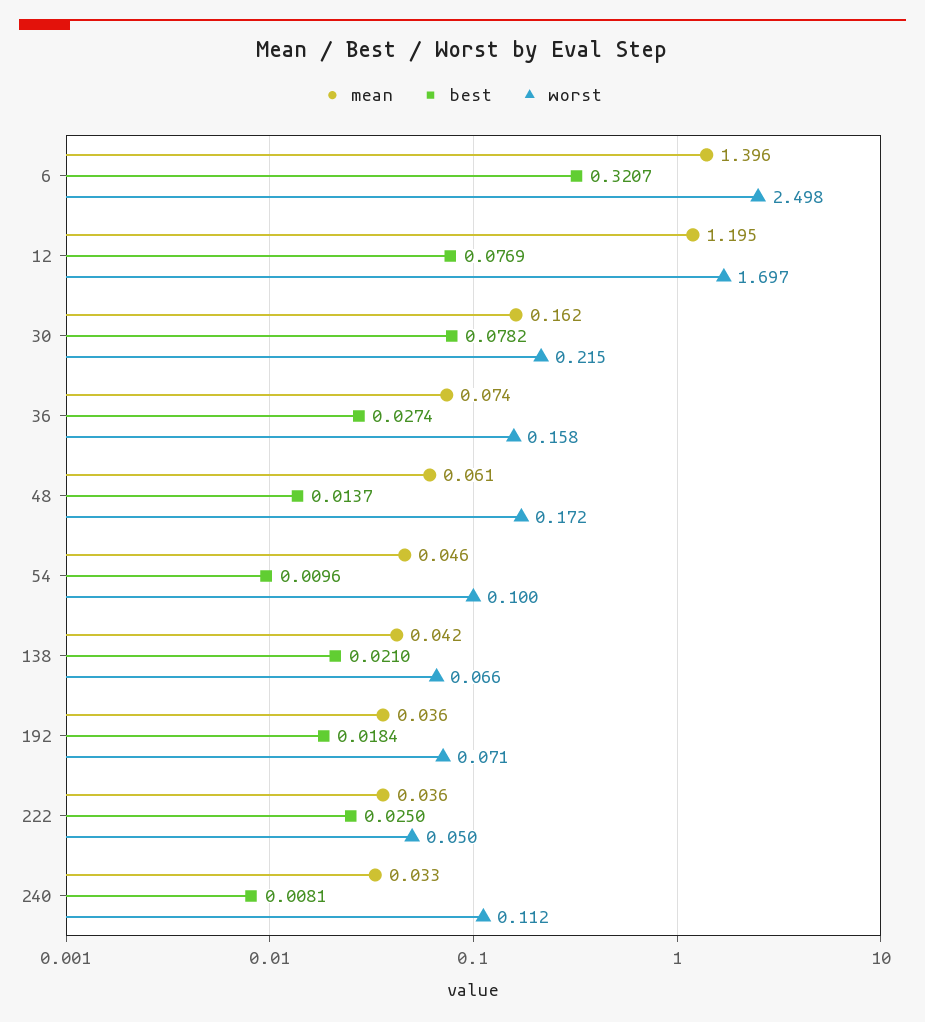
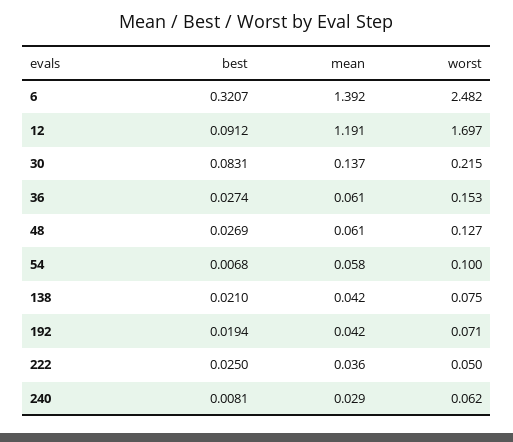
  {
    "mean": {
-     "6": 1.396,
+     "6": 1.392,
-     "12": 1.195,
+     "12": 1.191,
-     "30": 0.162,
+     "30": 0.137,
-     "36": 0.074,
+     "36": 0.061,
      "48": 0.061,
-     "54": 0.046,
+     "54": 0.058,
      "138": 0.042,
-     "192": 0.036,
+     "192": 0.042,
      "222": 0.036,
-     "240": 0.033
+     "240": 0.029
    },
    "best": {
      "6": 0.3207,
-     "12": 0.0769,
+     "12": 0.0912,
-     "30": 0.0782,
+     "30": 0.0831,
      "36": 0.0274,
-     "48": 0.0137,
+     "48": 0.0269,
-     "54": 0.0096,
+     "54": 0.0068,
      "138": 0.021,
-     "192": 0.0184,
+     "192": 0.0194,
      "222": 0.025,
      "240": 0.0081
    },
    "worst": {
-     "6": 2.498,
+     "6": 2.482,
      "12": 1.697,
      "30": 0.215,
-     "36": 0.158,
+     "36": 0.153,
-     "48": 0.172,
+     "48": 0.127,
      "54": 0.1,
-     "138": 0.066,
+     "138": 0.075,
      "192": 0.071,
      "222": 0.05,
-     "240": 0.112
+     "240": 0.062
    }
  }

